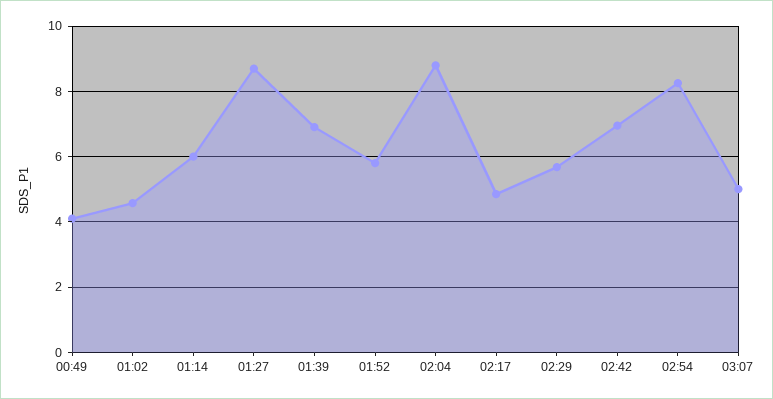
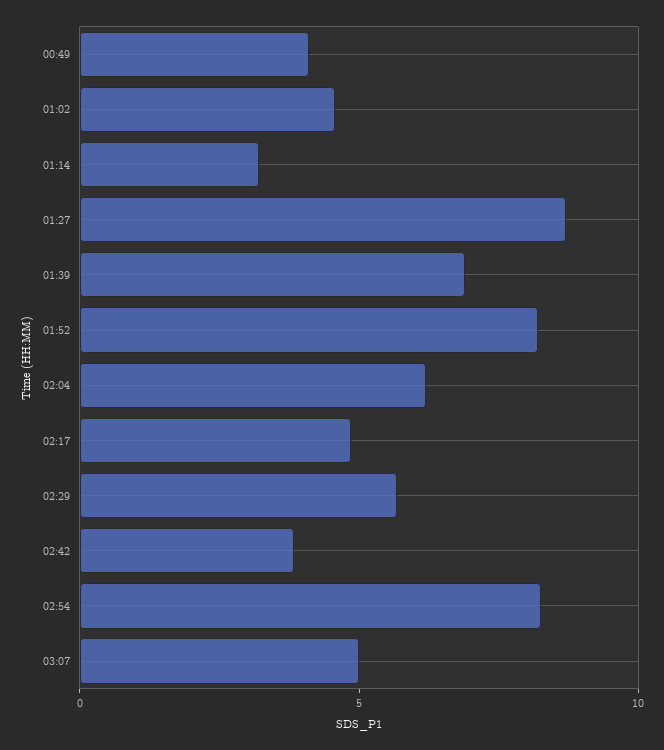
  {
    "00:49": 4.2,
    "01:02": 4.6,
-   "01:14": 6,
+   "01:14": 3,
    "01:27": 8.8,
    "01:39": 7,
-   "01:52": 5.8,
+   "01:52": 8,
-   "02:04": 8.8,
+   "02:04": 6,
    "02:17": 4.8,
    "02:29": 5.6,
-   "02:42": 7,
+   "02:42": 4,
    "02:54": 8.2,
    "03:07": 5
  }

